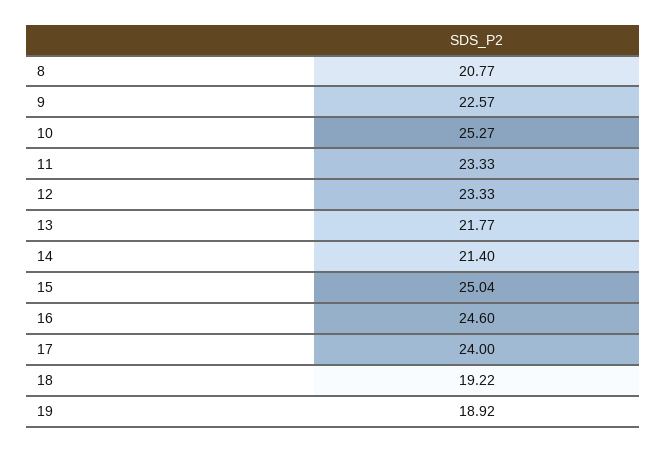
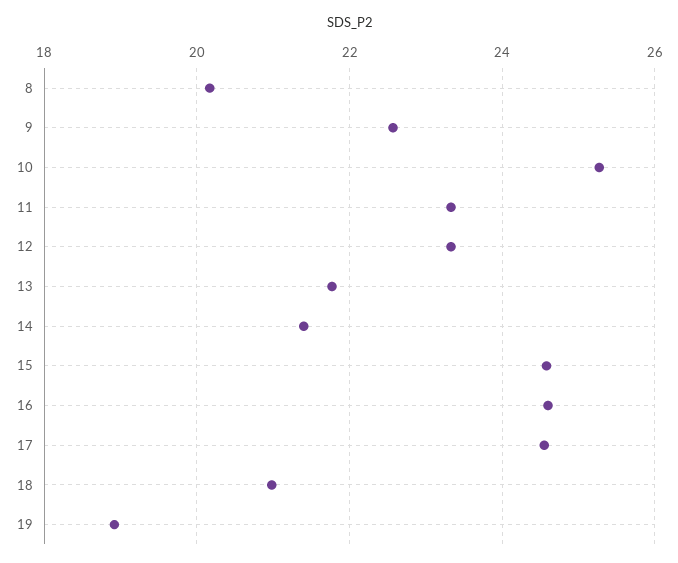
  {
-   "8": 20.77,
+   "8": 20.2,
    "9": 22.57,
    "10": 25.27,
    "11": 23.33,
    "12": 23.33,
    "13": 21.77,
    "14": 21.4,
-   "15": 25.04,
+   "15": 24.6,
    "16": 24.6,
-   "17": 24,
+   "17": 24.6,
-   "18": 19.22,
+   "18": 21,
    "19": 18.92
  }

